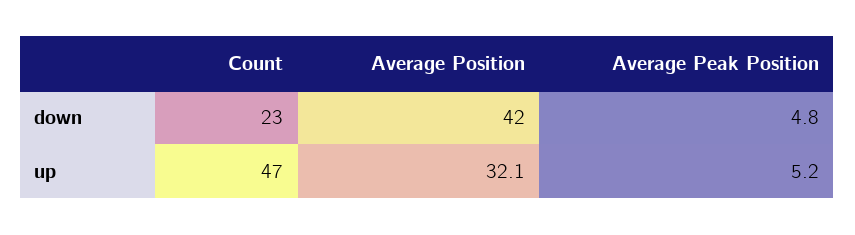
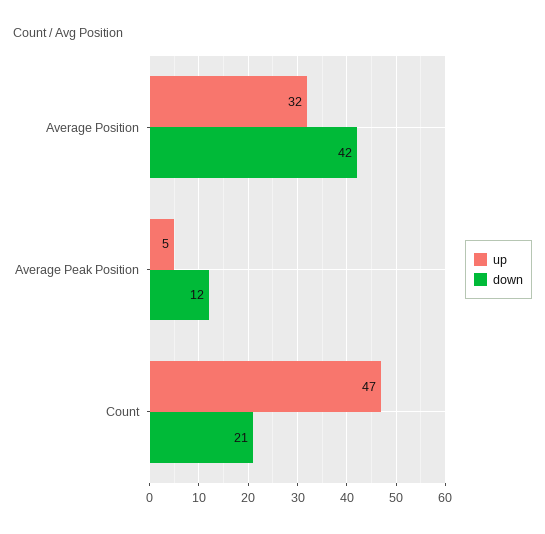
  {
    "down": {
-     "Count": 23,
+     "Count": 21,
      "Average Position": 42,
-     "Average Peak Position": 4.8
+     "Average Peak Position": 12
    },
    "up": {
      "Count": 47,
      "Average Position": 32.1,
      "Average Peak Position": 5.2
    }
  }

